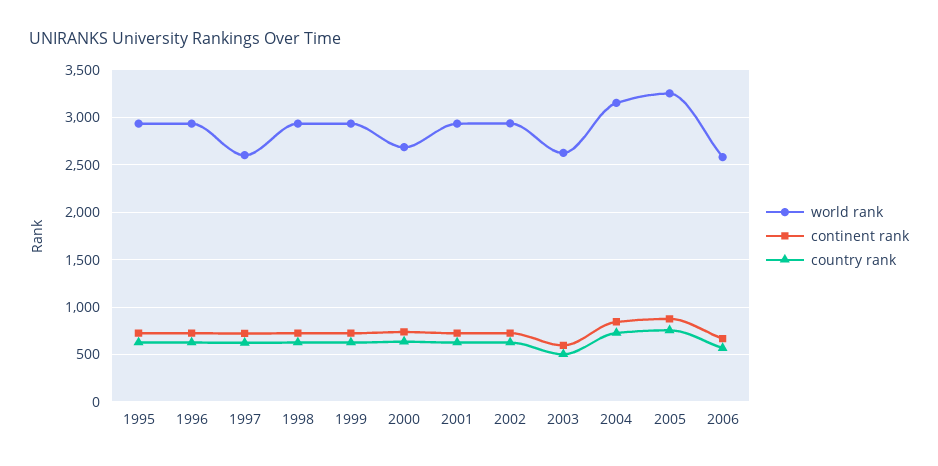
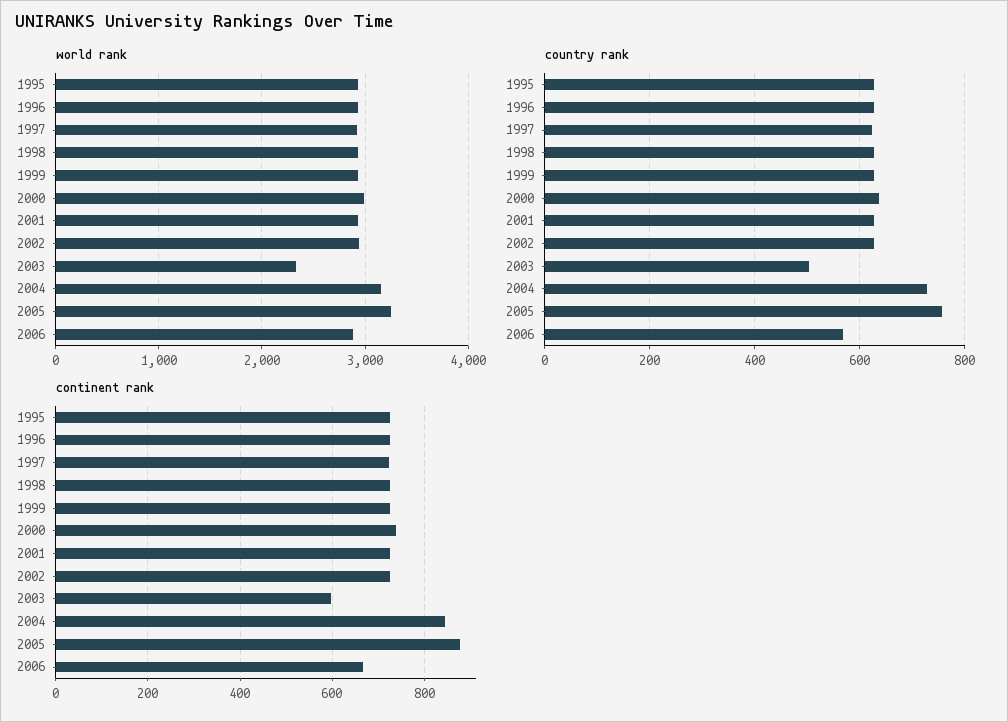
  {
    "world rank": {
      "1995": 2900,
      "1996": 2900,
-     "1997": 2600,
+     "1997": 2900,
      "1998": 2900,
      "1999": 2900,
-     "2000": 2700,
+     "2000": 3000,
      "2001": 2900,
      "2002": 2900,
-     "2003": 2600,
+     "2003": 2300,
      "2004": 3200,
      "2005": 3300,
-     "2006": 2600
+     "2006": 2900
    },
    "continent rank": {
      "1995": 720,
      "1996": 720,
      "1997": 720,
      "1998": 720,
      "1999": 720,
      "2000": 740,
      "2001": 720,
      "2002": 720,
      "2003": 600,
      "2004": 840,
      "2005": 880,
      "2006": 660
    },
    "country rank": {
      "1995": 620,
      "1996": 620,
      "1997": 620,
      "1998": 620,
      "1999": 620,
      "2000": 640,
      "2001": 620,
      "2002": 620,
      "2003": 500,
      "2004": 720,
      "2005": 760,
      "2006": 560
    }
  }

